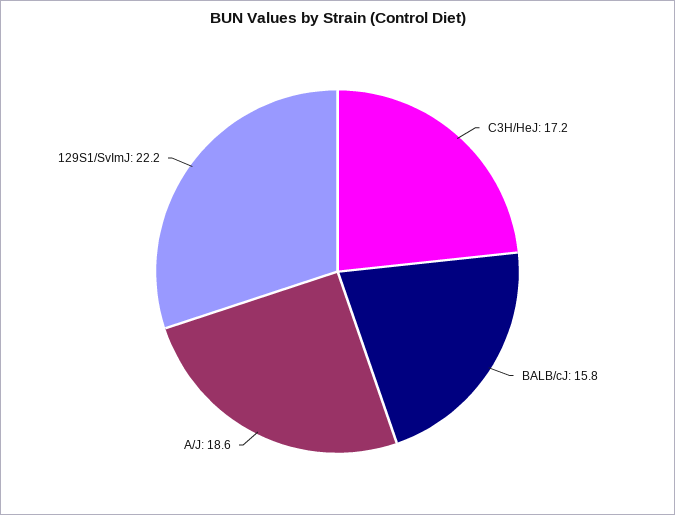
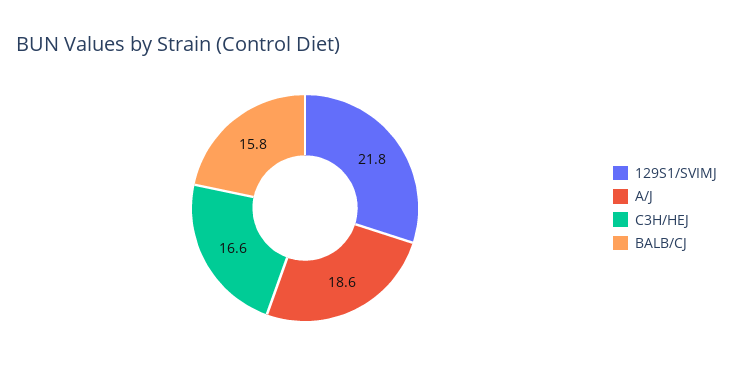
  {
-   "C3H/HeJ": 17.2,
+   "C3H/HeJ": 16.6,
    "BALB/cJ": 15.8,
    "A/J": 18.6,
-   "129S1/SvImJ": 22.2
+   "129S1/SvImJ": 21.8
  }

